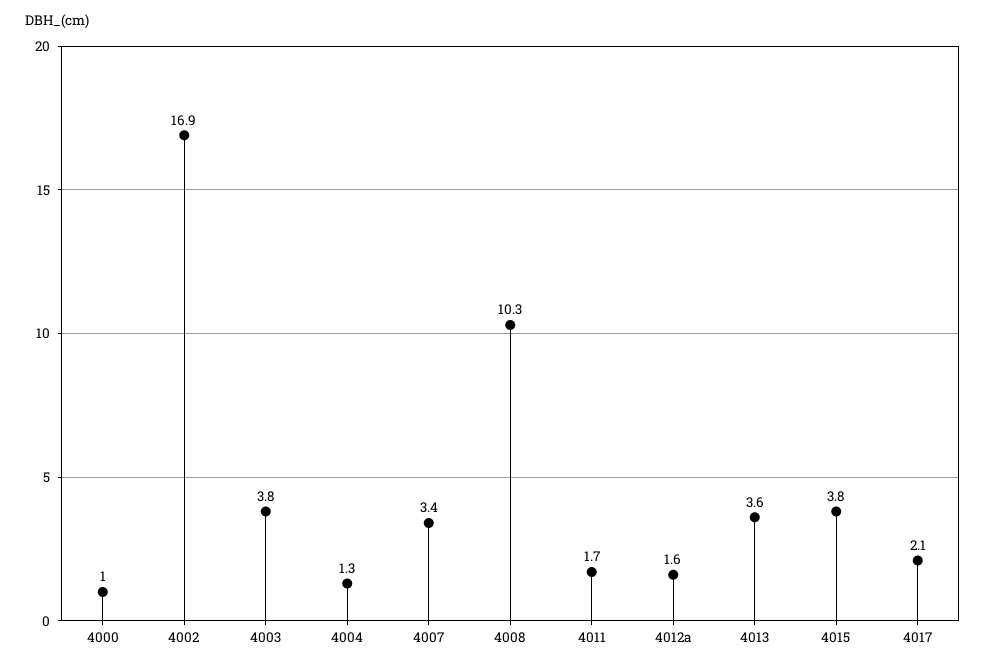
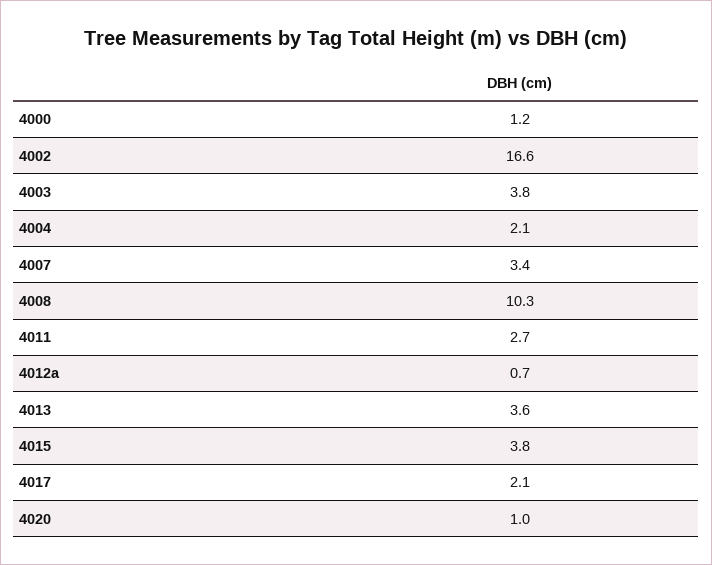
  {
-   "4000": 1,
+   "4000": 1.2,
-   "4002": 16.9,
+   "4002": 16.6,
    "4003": 3.8,
-   "4004": 1.3,
+   "4004": 2.1,
    "4007": 3.4,
    "4008": 10.3,
-   "4011": 1.7,
+   "4011": 2.7,
-   "4012a": 1.6,
+   "4012a": 0.7,
    "4013": 3.6,
    "4015": 3.8,
-   "4017": 2.1
+   "4017": 2.1,
+   "4020": 1
  }

